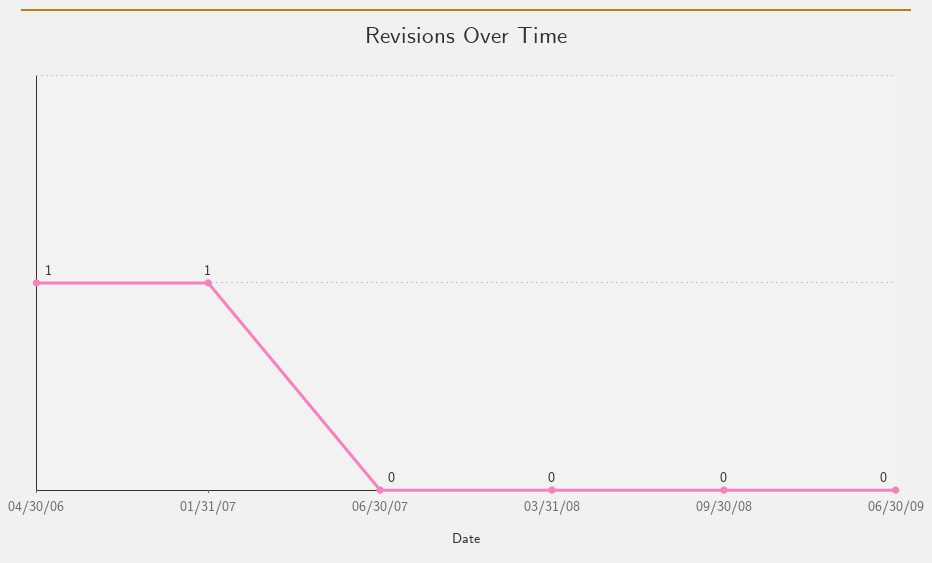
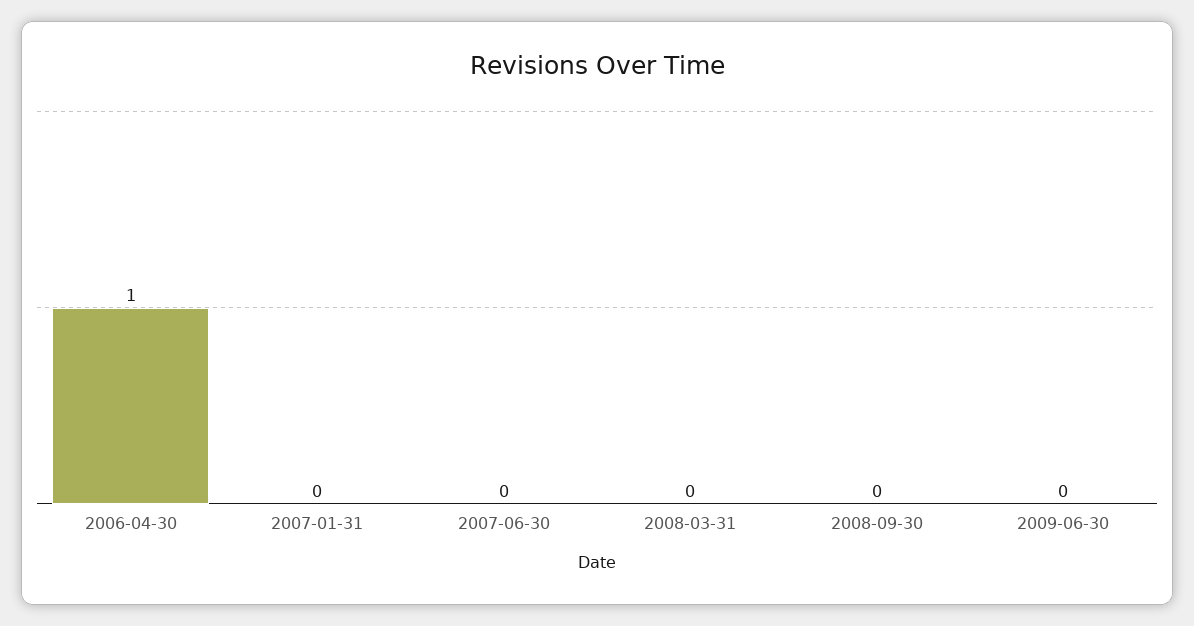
  {
    "04/30/06": 1,
-   "01/31/07": 1,
+   "01/31/07": 0,
    "06/30/07": 0,
    "03/31/08": 0,
    "09/30/08": 0,
    "06/30/09": 0
  }

